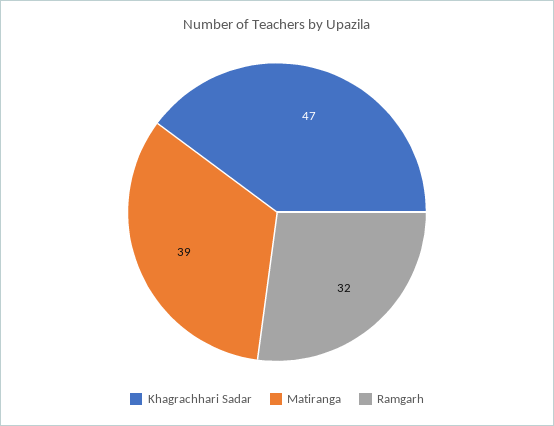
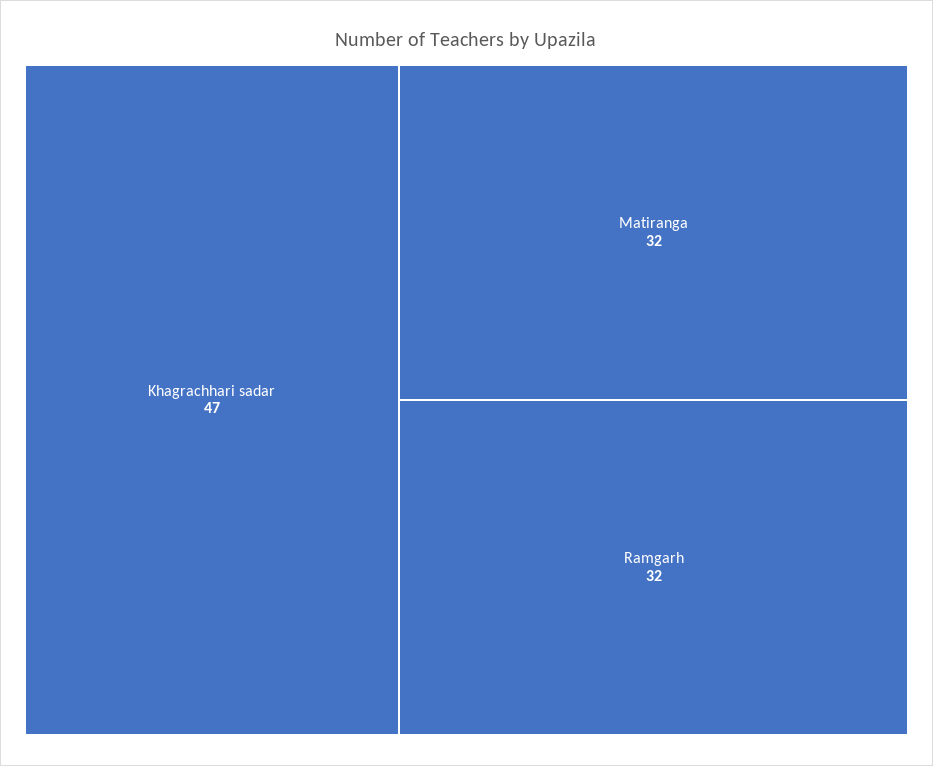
  {
    "Khagrachhari Sadar": 47,
-   "Matiranga": 39,
+   "Matiranga": 32,
    "Ramgarh": 32
  }

